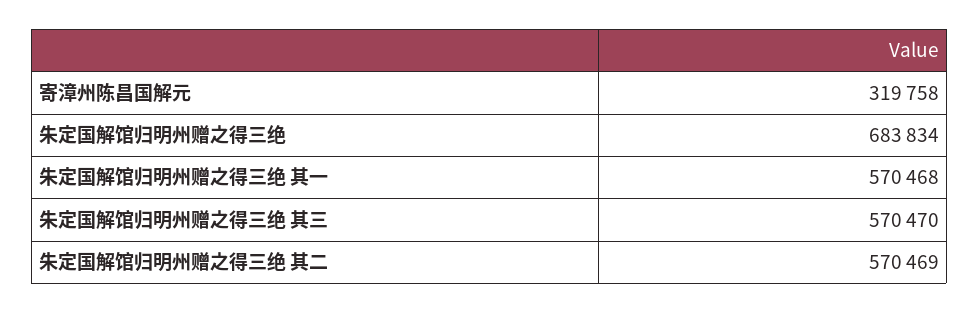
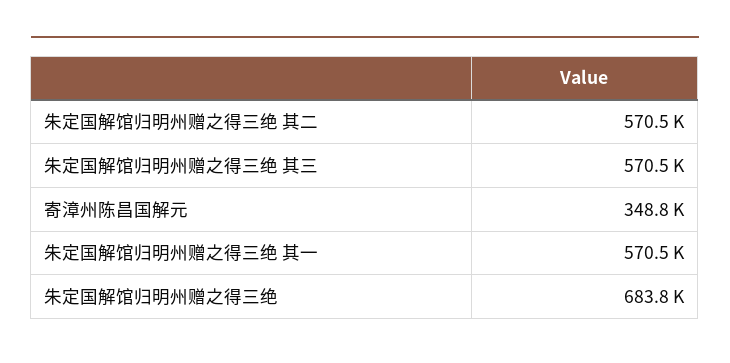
  {
-   "寄漳州陈昌国解元": 319758,
+   "寄漳州陈昌国解元": 348800,
    "朱定国解馆归明州赠之得三绝": 683834,
    "朱定国解馆归明州赠之得三绝 其一": 570468,
    "朱定国解馆归明州赠之得三绝 其三": 570470,
    "朱定国解馆归明州赠之得三绝 其二": 570469
  }

